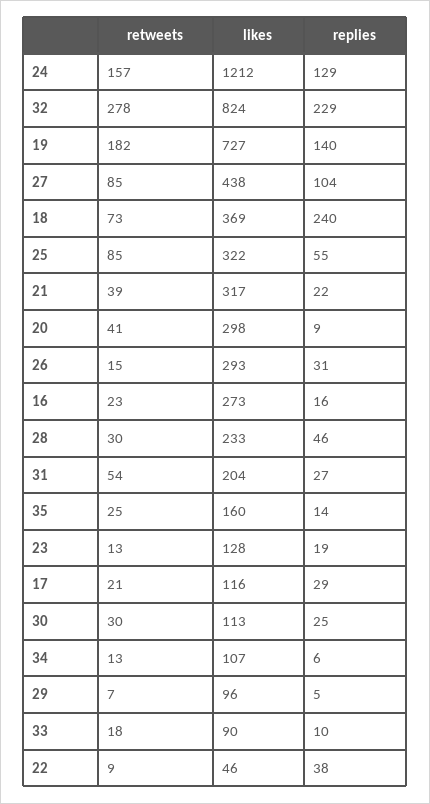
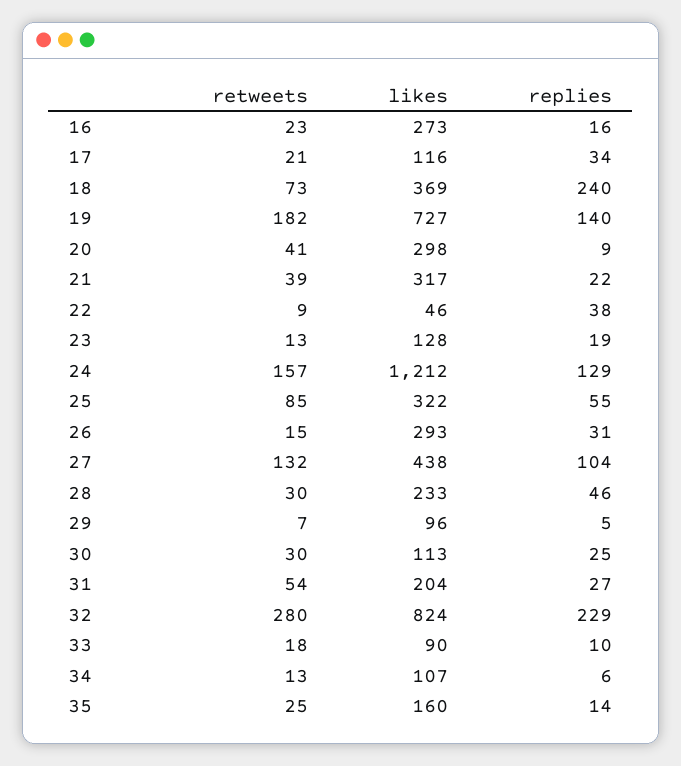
  {
    "retweets": {
      "24": 157,
-     "32": 278,
+     "32": 280,
      "19": 182,
-     "27": 85,
+     "27": 132,
      "18": 73,
      "25": 85,
      "21": 39,
      "20": 41,
      "26": 15,
      "16": 23,
      "28": 30,
      "31": 54,
      "35": 25,
      "23": 13,
      "17": 21,
      "30": 30,
      "34": 13,
      "29": 7,
      "33": 18,
      "22": 9
    },
    "likes": {
      "24": 1212,
      "32": 824,
      "19": 727,
      "27": 438,
      "18": 369,
      "25": 322,
      "21": 317,
      "20": 298,
      "26": 293,
      "16": 273,
      "28": 233,
      "31": 204,
      "35": 160,
      "23": 128,
      "17": 116,
      "30": 113,
      "34": 107,
      "29": 96,
      "33": 90,
      "22": 46
    },
    "replies": {
      "24": 129,
      "32": 229,
      "19": 140,
      "27": 104,
      "18": 240,
      "25": 55,
      "21": 22,
      "20": 9,
      "26": 31,
      "16": 16,
      "28": 46,
      "31": 27,
      "35": 14,
      "23": 19,
-     "17": 29,
+     "17": 34,
      "30": 25,
      "34": 6,
      "29": 5,
      "33": 10,
      "22": 38
    }
  }

